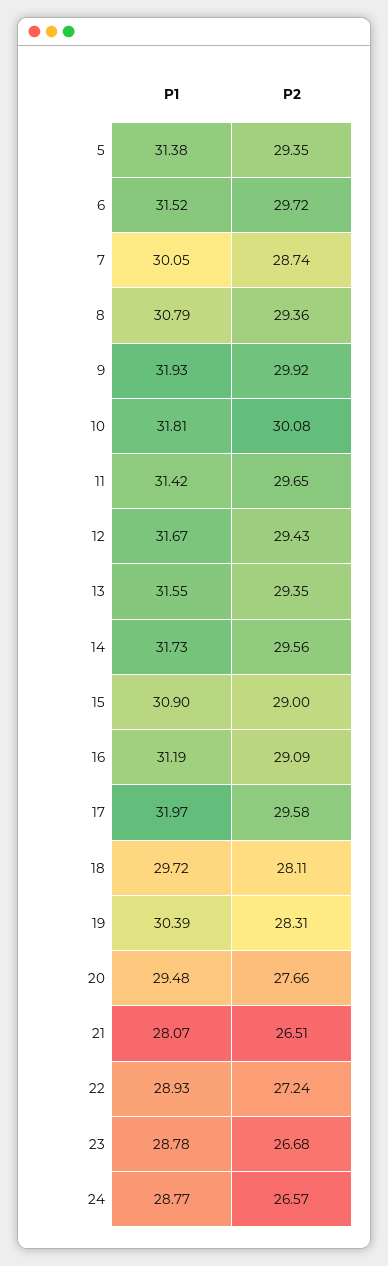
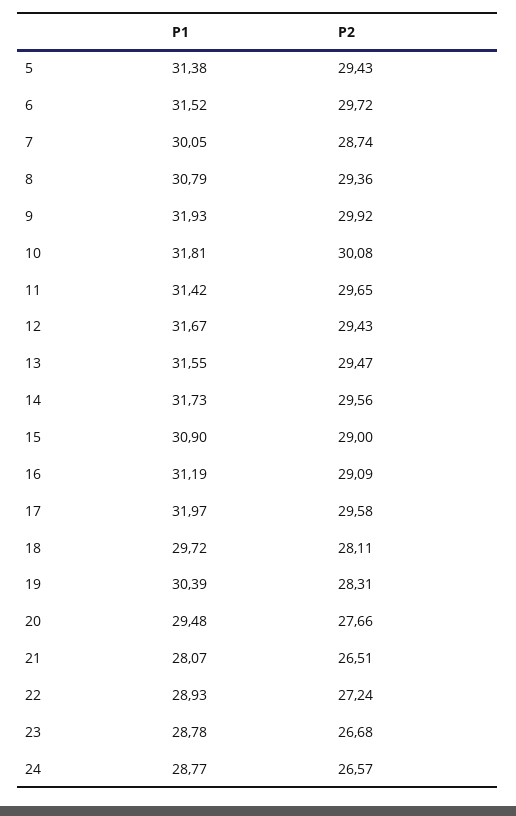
  {
    "P1": {
      "5": 31.38,
      "6": 31.52,
      "7": 30.05,
      "8": 30.79,
      "9": 31.93,
      "10": 31.81,
      "11": 31.42,
      "12": 31.67,
      "13": 31.55,
      "14": 31.73,
      "15": 30.9,
      "16": 31.19,
      "17": 31.97,
      "18": 29.72,
      "19": 30.39,
      "20": 29.48,
      "21": 28.07,
      "22": 28.93,
      "23": 28.78,
      "24": 28.77
    },
    "P2": {
-     "5": 29.35,
+     "5": 29.43,
      "6": 29.72,
      "7": 28.74,
      "8": 29.36,
      "9": 29.92,
      "10": 30.08,
      "11": 29.65,
      "12": 29.43,
-     "13": 29.35,
+     "13": 29.47,
      "14": 29.56,
      "15": 29,
      "16": 29.09,
      "17": 29.58,
      "18": 28.11,
      "19": 28.31,
      "20": 27.66,
      "21": 26.51,
      "22": 27.24,
      "23": 26.68,
      "24": 26.57
    }
  }

